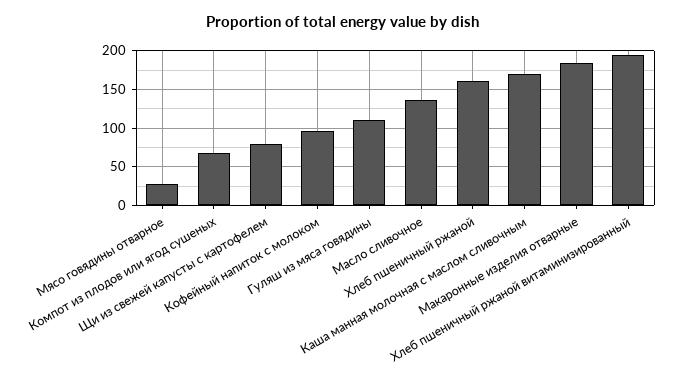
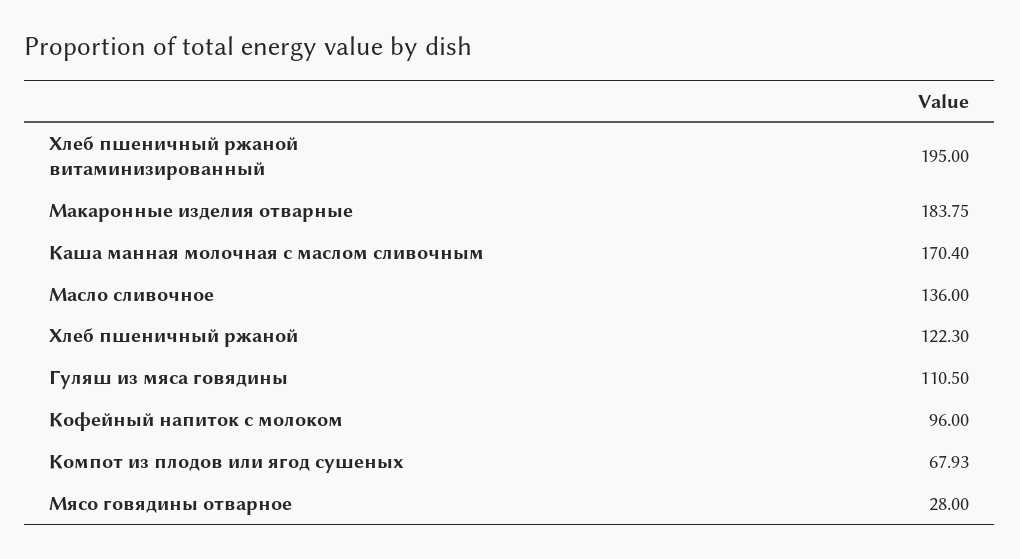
  {
    "Мясо говядины отварное": 28,
    "Компот из плодов или ягод сушеных": 67.93,
-   "Щи из свежей капусты с картофелем": 80,
    "Кофейный напиток с молоком": 96,
    "Гуляш из мяса говядины": 110.5,
    "Масло сливочное": 136,
-   "Хлеб пшеничный ржаной": 160,
+   "Хлеб пшеничный ржаной": 122.3,
    "Каша манная молочная с маслом сливочным": 170.4,
    "Макаронные изделия отварные": 183.75,
    "Хлеб пшеничный ржаной витаминизированный": 195
  }

